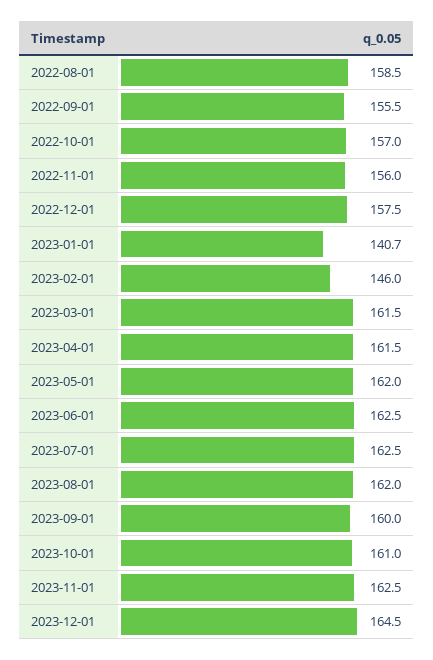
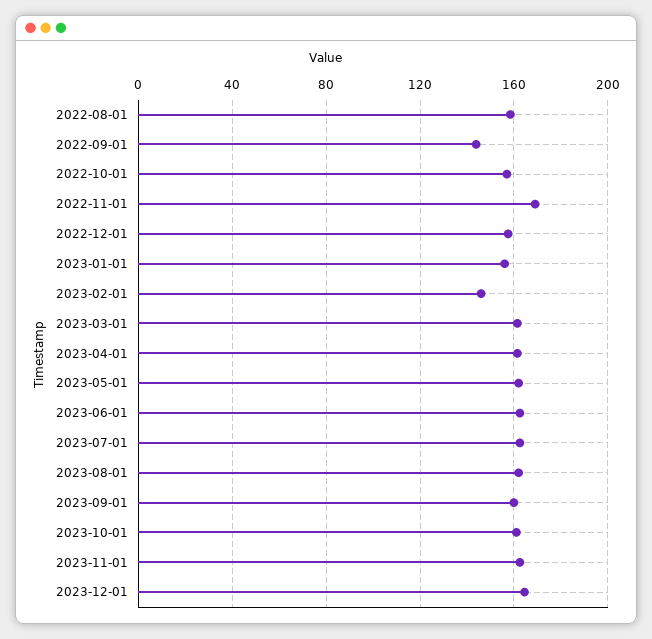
  {
    "2022-08-01": 158.5,
-   "2022-09-01": 155.5,
+   "2022-09-01": 145,
    "2022-10-01": 157,
-   "2022-11-01": 156,
+   "2022-11-01": 170,
    "2022-12-01": 157.5,
-   "2023-01-01": 140.7,
+   "2023-01-01": 155,
    "2023-02-01": 146,
    "2023-03-01": 161.5,
    "2023-04-01": 161.5,
    "2023-05-01": 162,
    "2023-06-01": 162.5,
    "2023-07-01": 162.5,
    "2023-08-01": 162,
    "2023-09-01": 160,
    "2023-10-01": 161,
    "2023-11-01": 162.5,
    "2023-12-01": 164.5
  }

